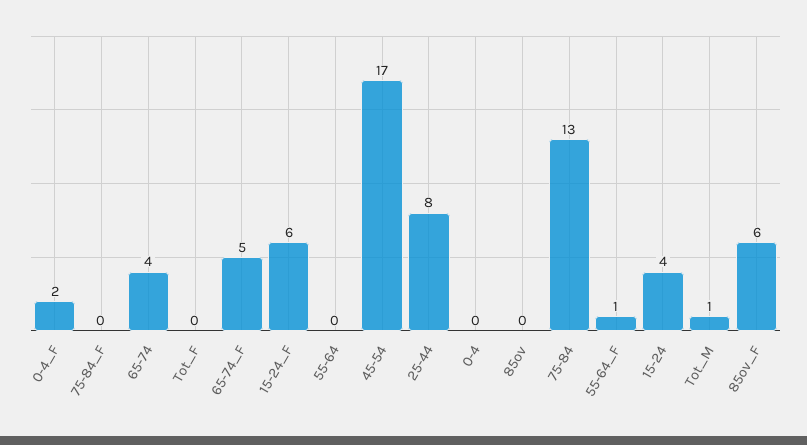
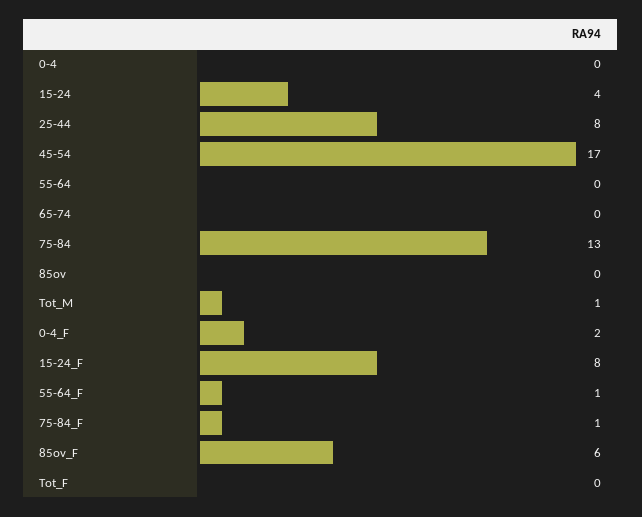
  {
    "0-4_F": 2,
-   "75-84_F": 0,
+   "75-84_F": 1,
-   "65-74": 4,
+   "65-74": 0,
    "Tot_F": 0,
-   "65-74_F": 5,
-   "15-24_F": 6,
+   "15-24_F": 8,
    "55-64": 0,
    "45-54": 17,
    "25-44": 8,
    "0-4": 0,
    "85ov": 0,
    "75-84": 13,
    "55-64_F": 1,
    "15-24": 4,
    "Tot_M": 1,
    "85ov_F": 6
  }

